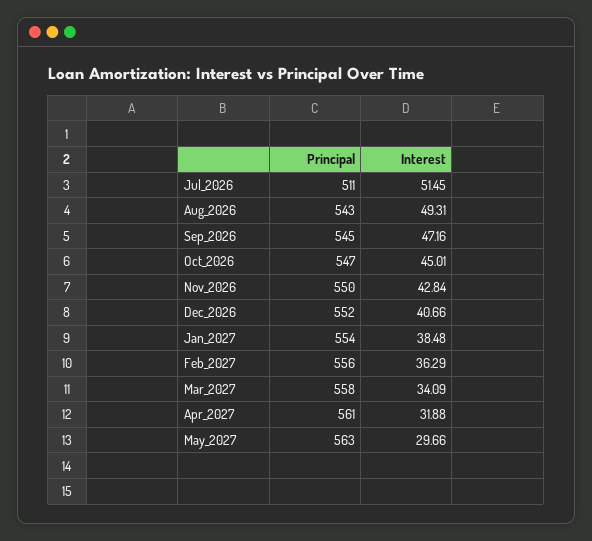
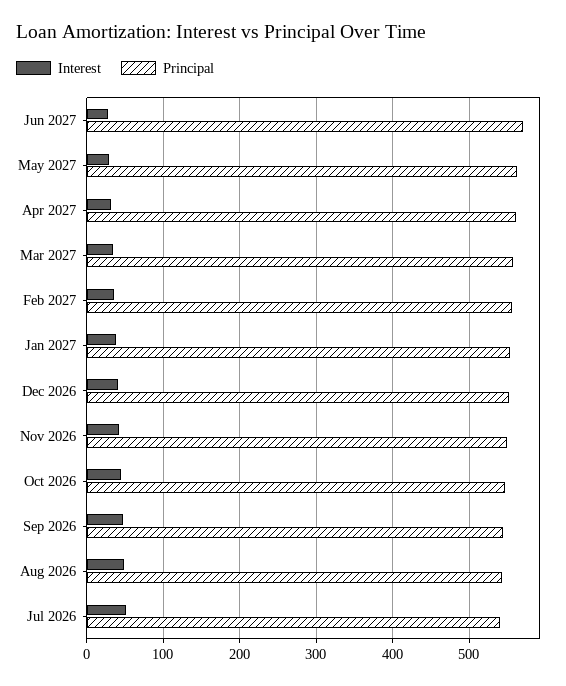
  {
    "Principal": {
-     "Jul_2026": 511,
+     "Jul_2026": 540,
      "Aug_2026": 543,
      "Sep_2026": 545,
      "Oct_2026": 547,
      "Nov_2026": 550,
      "Dec_2026": 552,
      "Jan_2027": 554,
      "Feb_2027": 556,
      "Mar_2027": 558,
      "Apr_2027": 561,
-     "May_2027": 563
+     "May_2027": 563,
+     "Jun 2027": 570
    },
    "Interest": {
      "Jul_2026": 51.45,
      "Aug_2026": 49.31,
      "Sep_2026": 47.16,
      "Oct_2026": 45.01,
      "Nov_2026": 42.84,
      "Dec_2026": 40.66,
      "Jan_2027": 38.48,
      "Feb_2027": 36.29,
      "Mar_2027": 34.09,
      "Apr_2027": 31.88,
-     "May_2027": 29.66
+     "May_2027": 29.66,
+     "Jun 2027": 30
    }
  }

